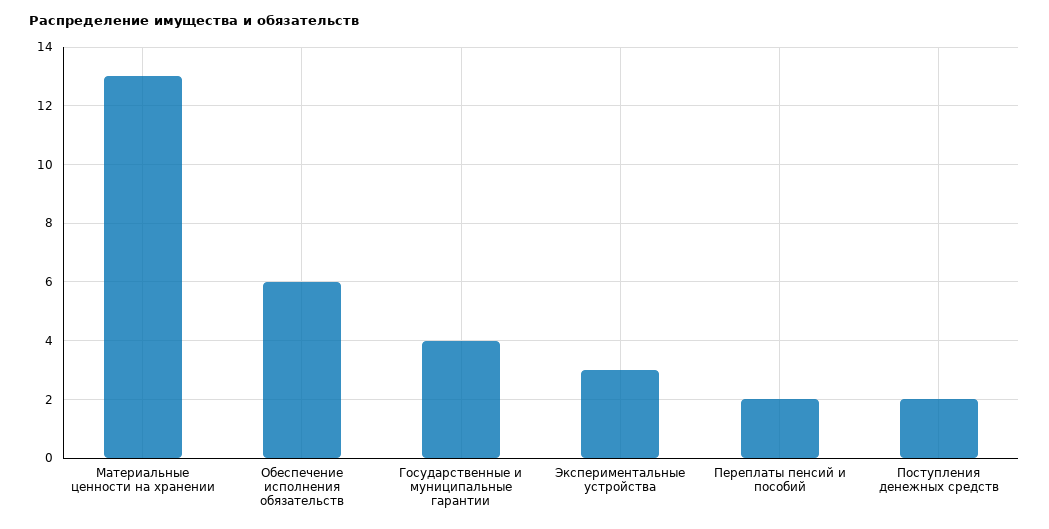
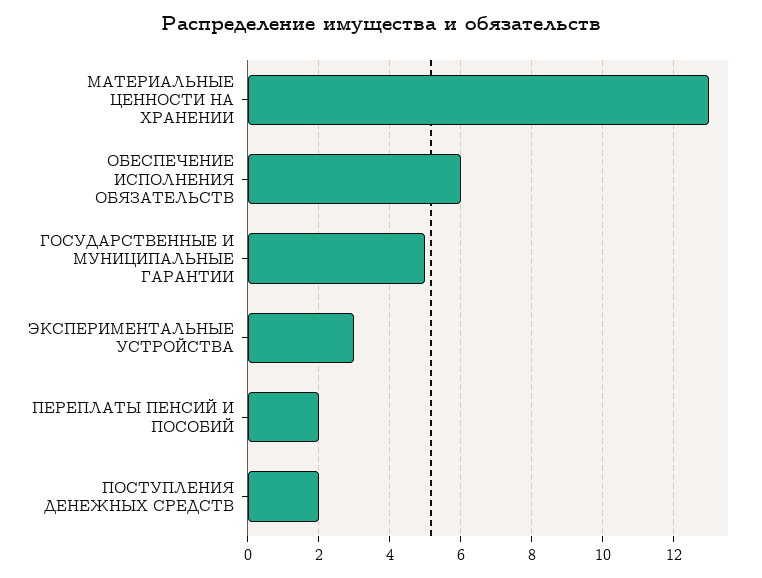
  {
    "Материальные ценности на хранении": 13,
    "Обеспечение исполнения обязательств": 6,
-   "Государственные и муниципальные гарантии": 4,
+   "Государственные и муниципальные гарантии": 5,
    "Экспериментальные устройства": 3,
    "Переплаты пенсий и пособий": 2,
    "Поступления денежных средств": 2
  }

